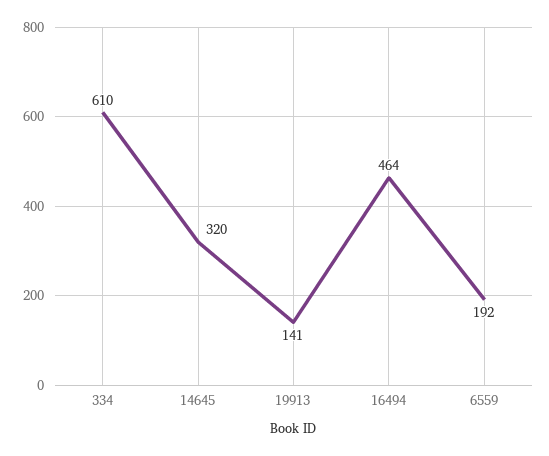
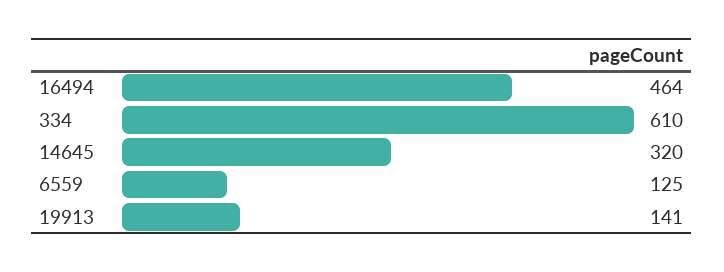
  {
    "334": 610,
    "14645": 320,
    "19913": 141,
    "16494": 464,
-   "6559": 192
+   "6559": 125
  }

